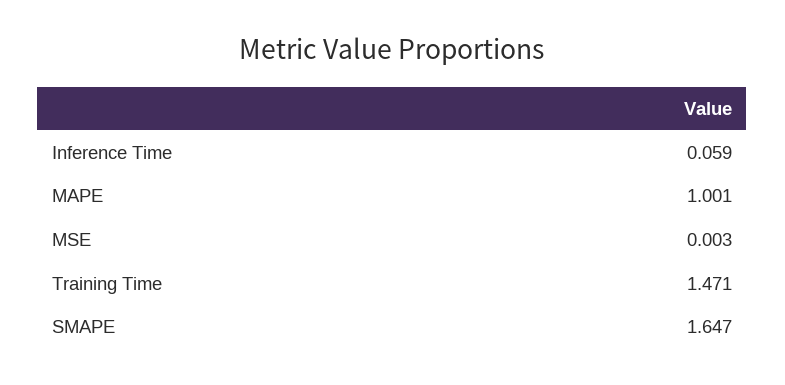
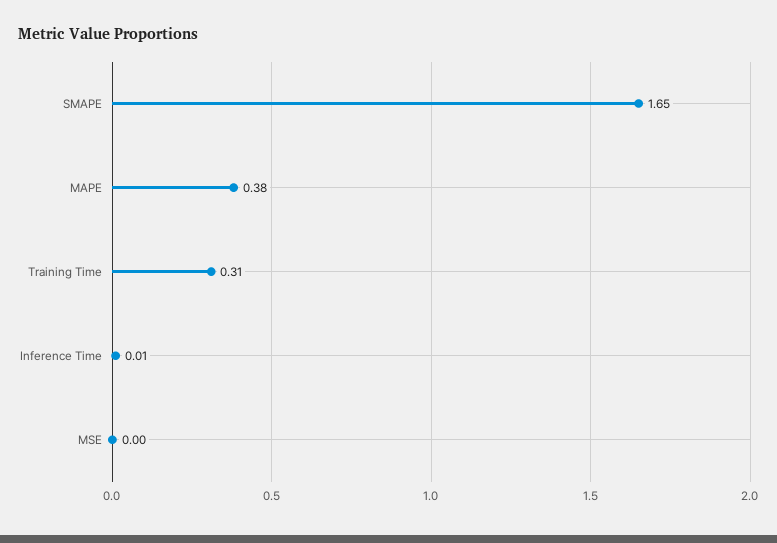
  {
-   "Inference Time": 0.059,
+   "Inference Time": 0.01,
-   "MAPE": 1.001,
+   "MAPE": 0.38,
    "MSE": 0.003,
-   "Training Time": 1.471,
+   "Training Time": 0.31,
    "SMAPE": 1.647
  }

